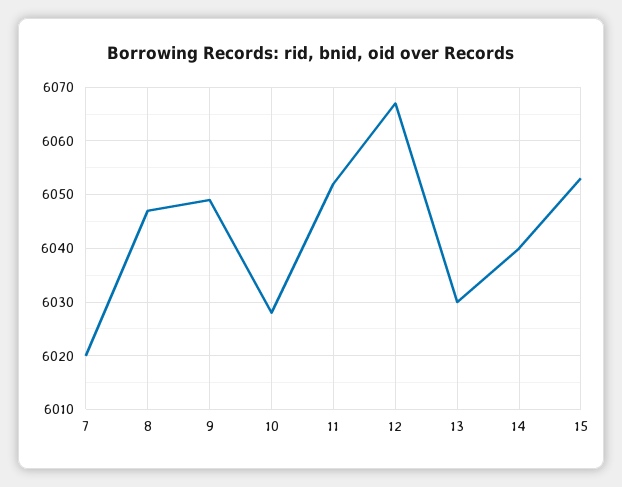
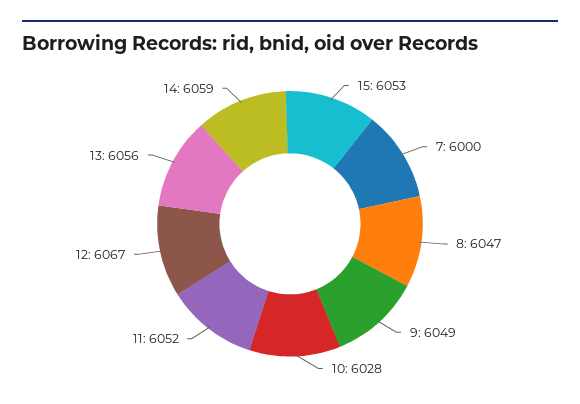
  {
-   "7": 6020,
+   "7": 6000,
    "8": 6047,
    "9": 6049,
    "10": 6028,
    "11": 6052,
    "12": 6067,
-   "13": 6030,
+   "13": 6056,
-   "14": 6040,
+   "14": 6059,
    "15": 6053
  }

